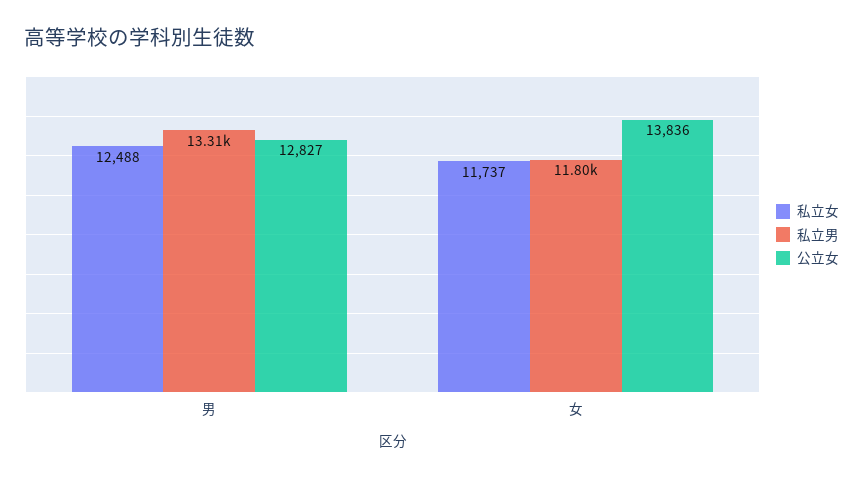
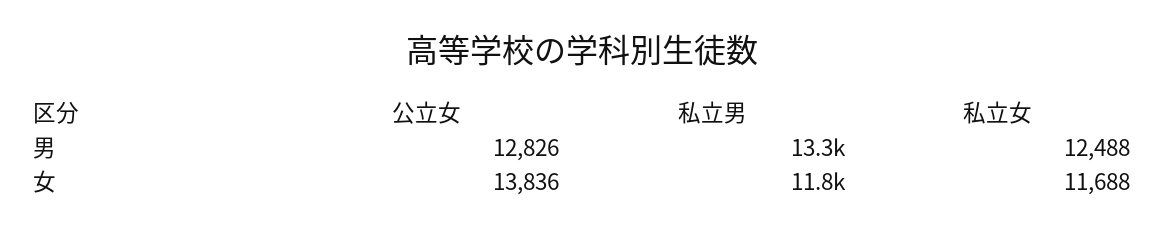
  {
    "私立女": {
      "男": 12488,
-     "女": 11737
+     "女": 11688
    },
    "私立男": {
      "男": 13310,
      "女": 11800
    },
    "公立女": {
-     "男": 12827,
+     "男": 12826,
      "女": 13836
    }
  }

